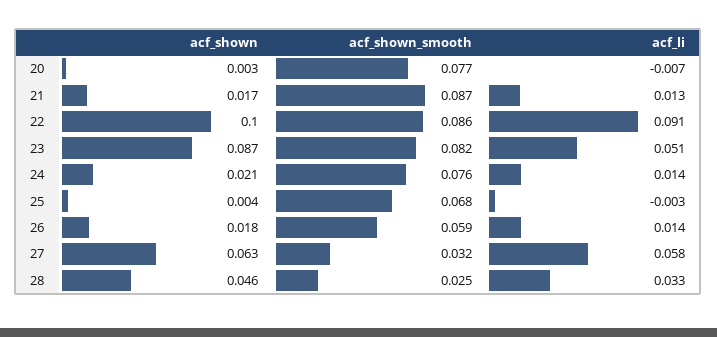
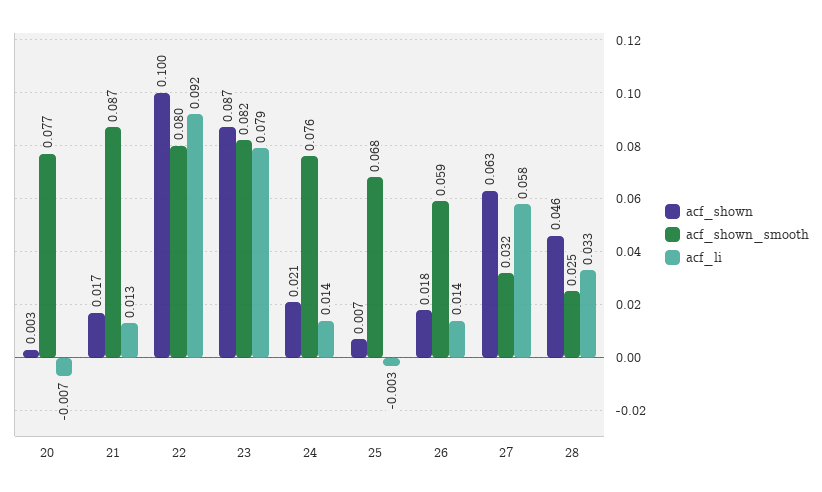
  {
    "acf_shown": {
      "20": 0.003,
      "21": 0.017,
      "22": 0.1,
      "23": 0.087,
      "24": 0.021,
-     "25": 0.004,
+     "25": 0.007,
      "26": 0.018,
      "27": 0.063,
      "28": 0.046
    },
    "acf_shown_smooth": {
      "20": 0.077,
      "21": 0.087,
-     "22": 0.086,
+     "22": 0.08,
      "23": 0.082,
      "24": 0.076,
      "25": 0.068,
      "26": 0.059,
      "27": 0.032,
      "28": 0.025
    },
    "acf_li": {
      "20": -0.007,
      "21": 0.013,
-     "22": 0.091,
+     "22": 0.092,
-     "23": 0.051,
+     "23": 0.079,
      "24": 0.014,
      "25": -0.003,
      "26": 0.014,
      "27": 0.058,
      "28": 0.033
    }
  }

